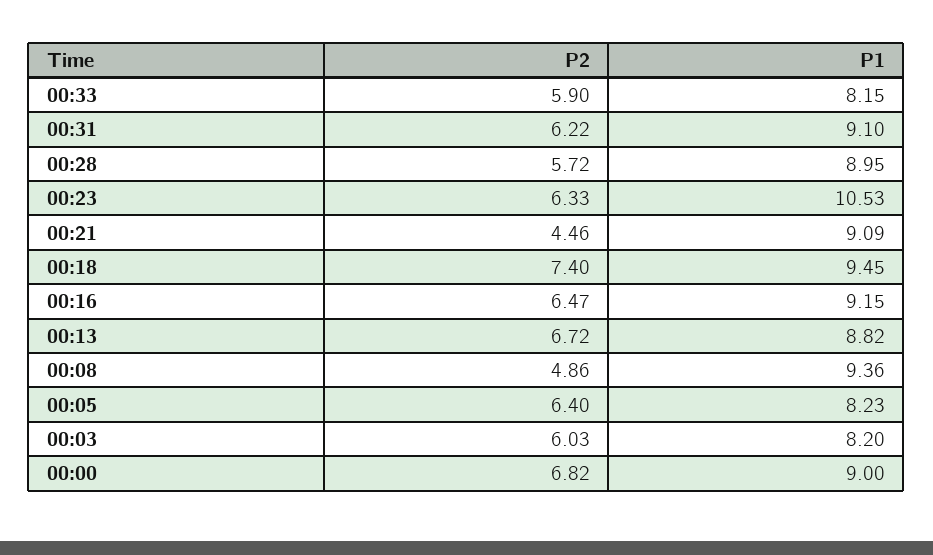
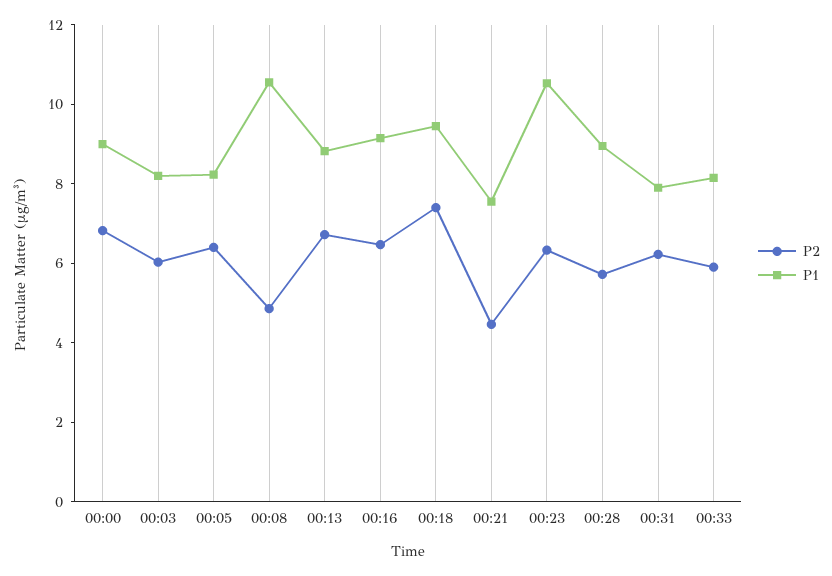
  {
    "P2": {
      "00:33": 5.9,
      "00:31": 6.22,
      "00:28": 5.72,
      "00:23": 6.33,
      "00:21": 4.46,
      "00:18": 7.4,
      "00:16": 6.47,
      "00:13": 6.72,
      "00:08": 4.86,
      "00:05": 6.4,
      "00:03": 6.03,
      "00:00": 6.82
    },
    "P1": {
      "00:33": 8.15,
-     "00:31": 9.1,
+     "00:31": 8,
      "00:28": 8.95,
      "00:23": 10.53,
-     "00:21": 9.09,
+     "00:21": 7.5,
      "00:18": 9.45,
      "00:16": 9.15,
      "00:13": 8.82,
-     "00:08": 9.36,
+     "00:08": 10.5,
      "00:05": 8.23,
      "00:03": 8.2,
      "00:00": 9
    }
  }

